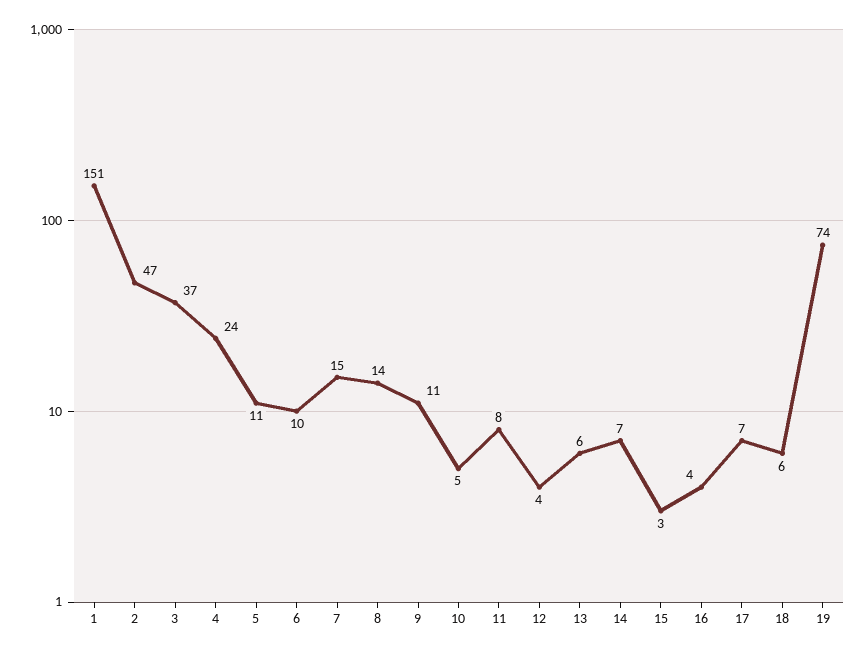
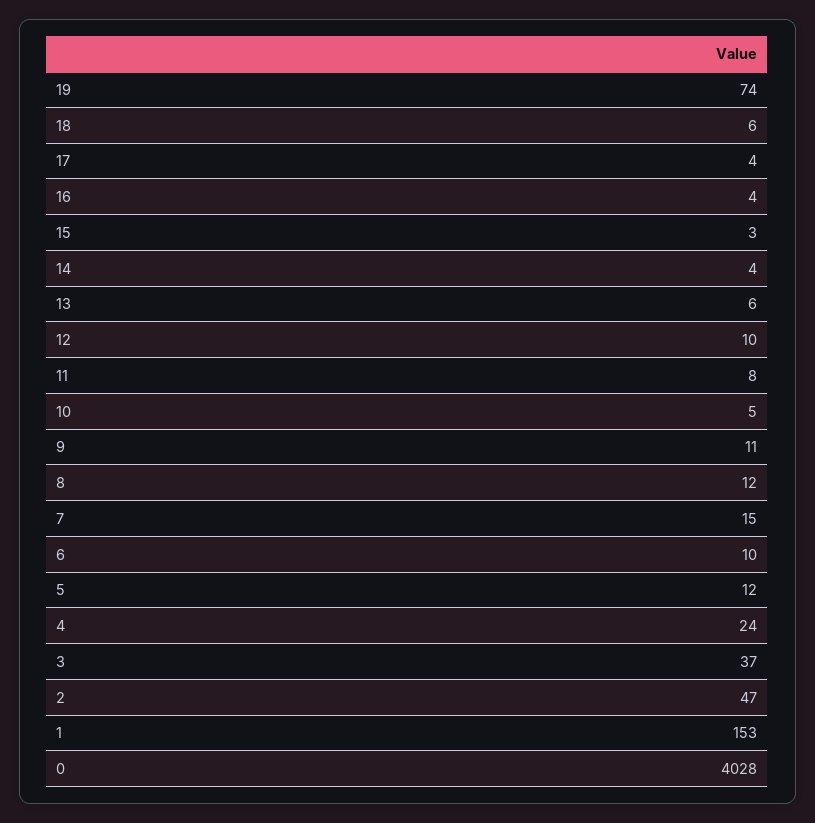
  {
-   "1": 151,
+   "1": 153,
    "2": 47,
    "3": 37,
    "4": 24,
-   "5": 11,
+   "5": 12,
    "6": 10,
    "7": 15,
-   "8": 14,
+   "8": 12,
    "9": 11,
    "10": 5,
    "11": 8,
-   "12": 4,
+   "12": 10,
    "13": 6,
-   "14": 7,
+   "14": 4,
    "15": 3,
    "16": 4,
-   "17": 7,
+   "17": 4,
    "18": 6,
-   "19": 74
+   "19": 74,
+   "0": 4028
  }

